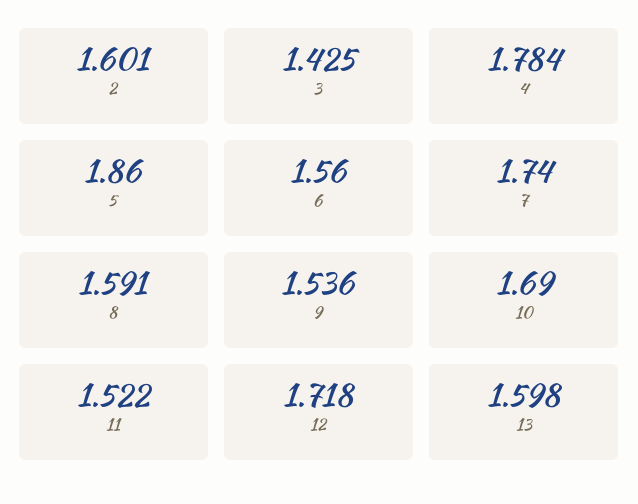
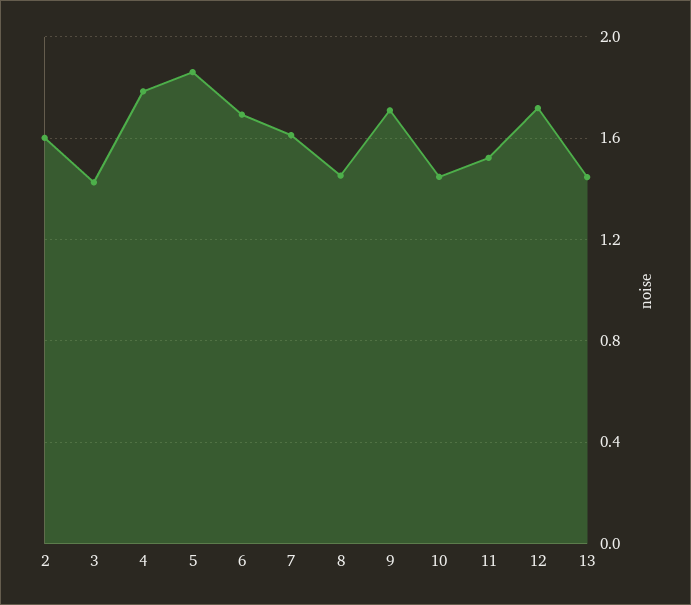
  {
    "2": 1.601,
    "3": 1.425,
    "4": 1.784,
    "5": 1.86,
-   "6": 1.56,
+   "6": 1.7,
-   "7": 1.74,
+   "7": 1.6,
-   "8": 1.591,
+   "8": 1.45,
-   "9": 1.536,
+   "9": 1.7,
-   "10": 1.69,
+   "10": 1.45,
    "11": 1.522,
    "12": 1.718,
-   "13": 1.598
+   "13": 1.45
  }

